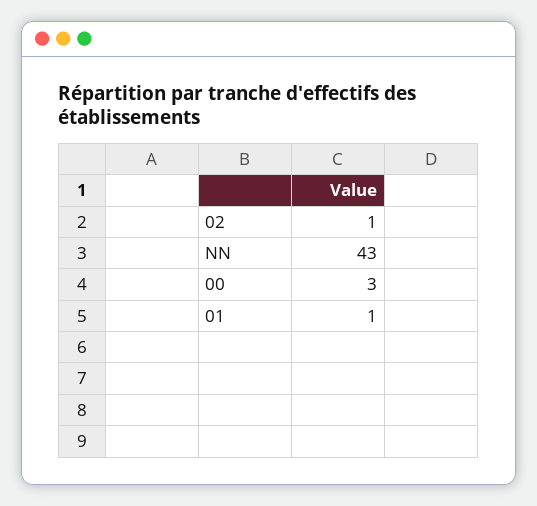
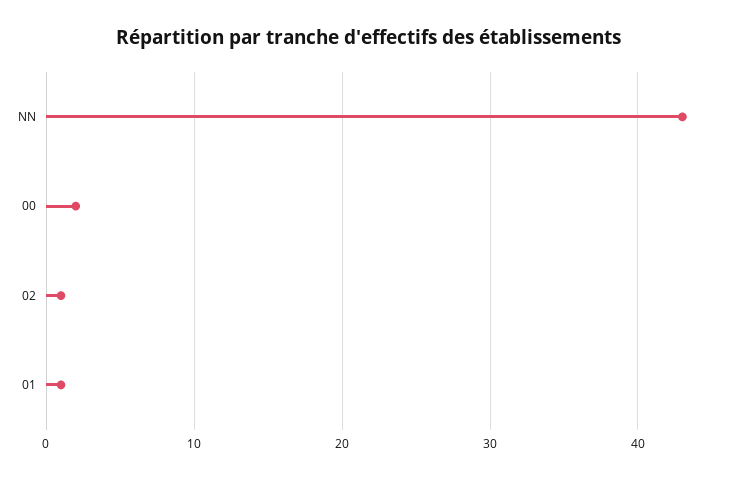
  {
    "02": 1,
    "NN": 43,
-   "00": 3,
+   "00": 2,
    "01": 1
  }

